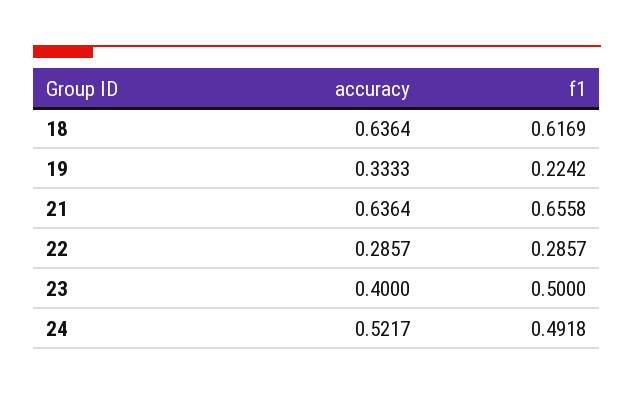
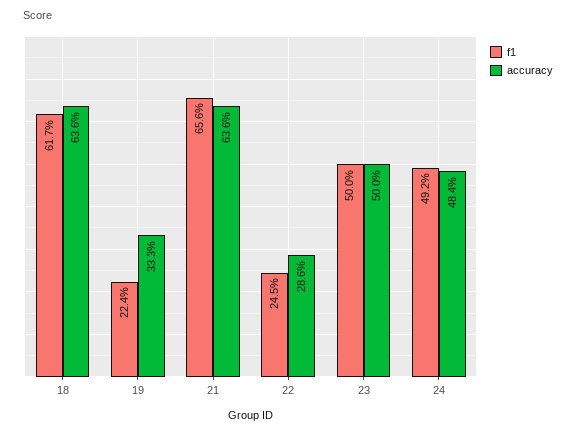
  {
    "accuracy": {
      "18": 0.6364,
      "19": 0.3333,
      "21": 0.6364,
      "22": 0.2857,
-     "23": 0.4,
+     "23": 0.5,
-     "24": 0.5217
+     "24": 0.484
    },
    "f1": {
      "18": 0.6169,
      "19": 0.2242,
      "21": 0.6558,
-     "22": 0.2857,
+     "22": 0.245,
      "23": 0.5,
      "24": 0.4918
    }
  }

